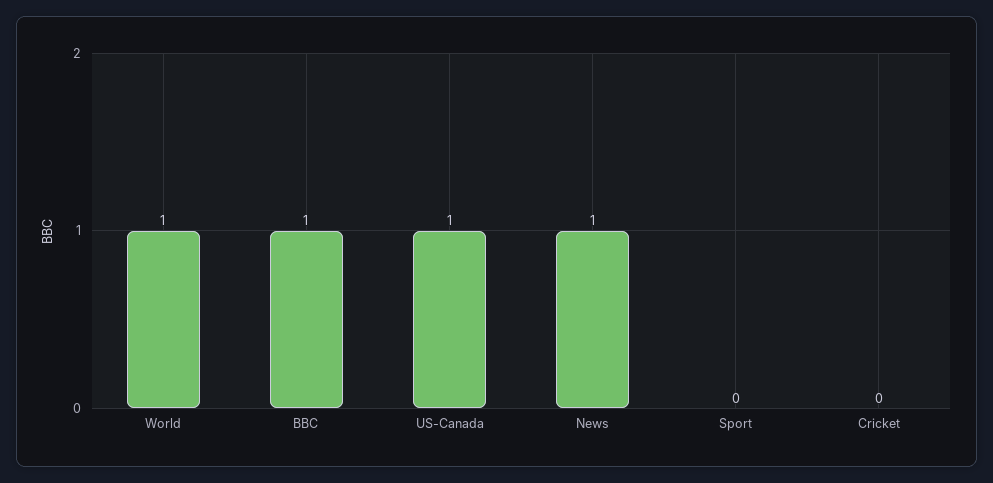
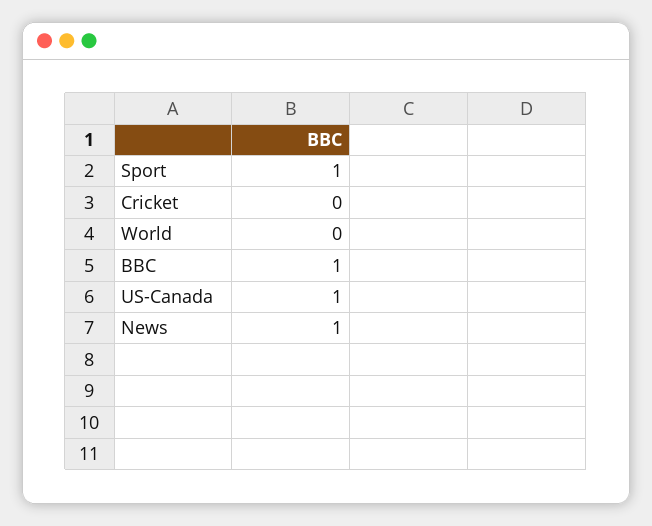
  {
-   "World": 1,
+   "World": 0,
    "BBC": 1,
    "US-Canada": 1,
    "News": 1,
-   "Sport": 0,
+   "Sport": 1,
    "Cricket": 0
  }

